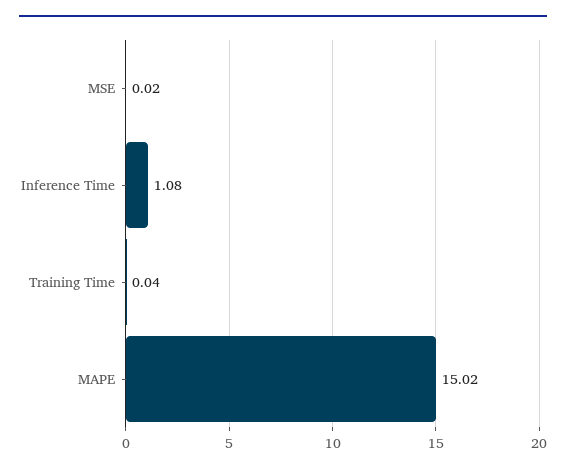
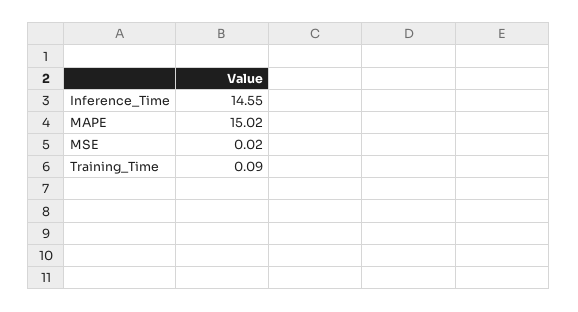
  {
    "MSE": 0.02,
-   "Inference Time": 1.08,
+   "Inference Time": 14.55,
-   "Training Time": 0.04,
+   "Training Time": 0.09,
    "MAPE": 15.02
  }

